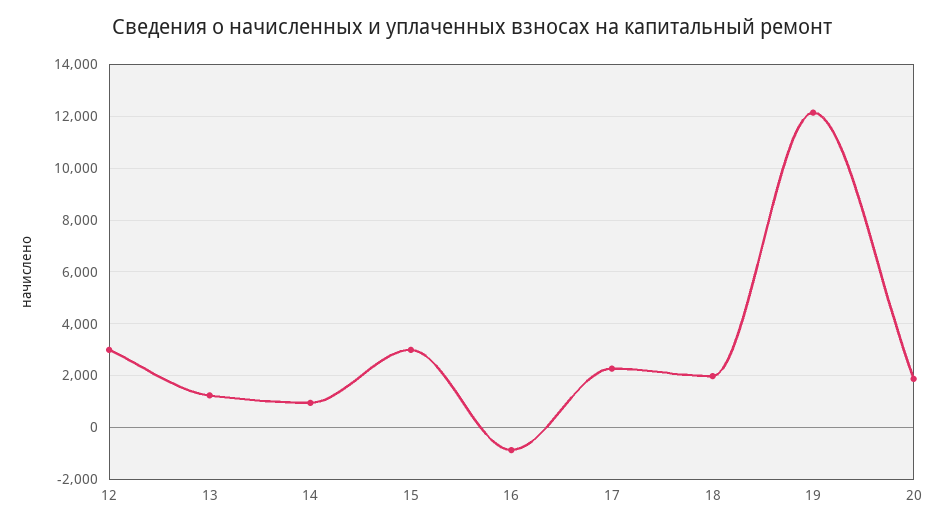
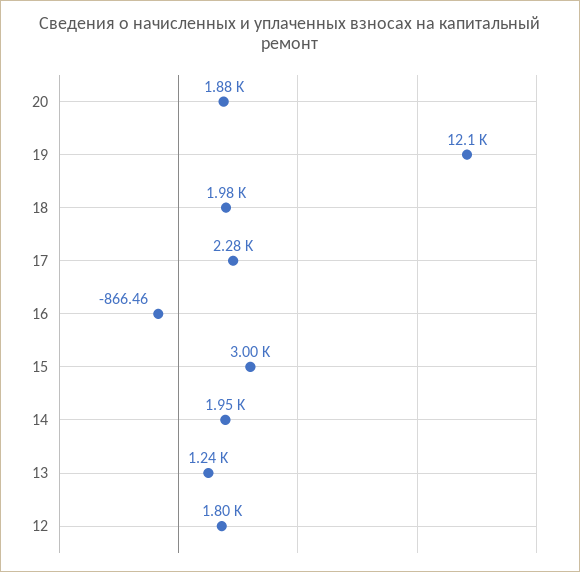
  {
-   "12": 3000,
+   "12": 1800,
    "13": 1240,
-   "14": 1000,
+   "14": 1950,
    "15": 3000,
    "16": -866.46,
    "17": 2280,
    "18": 1980,
    "19": 12100,
    "20": 1880
  }

